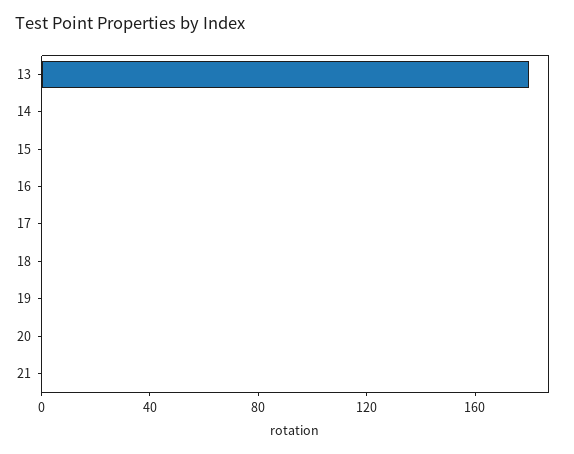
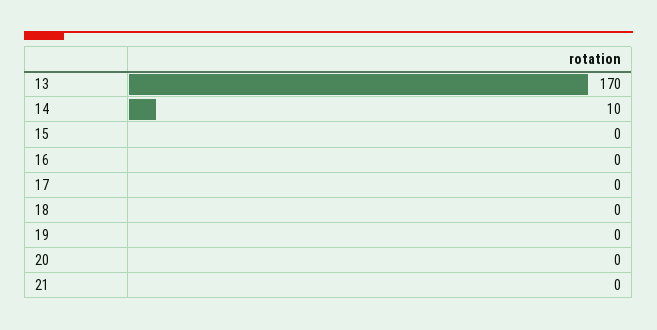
  {
-   "13": 180,
+   "13": 170,
-   "14": 0,
+   "14": 10,
    "15": 0,
    "16": 0,
    "17": 0,
    "18": 0,
    "19": 0,
    "20": 0,
    "21": 0
  }

